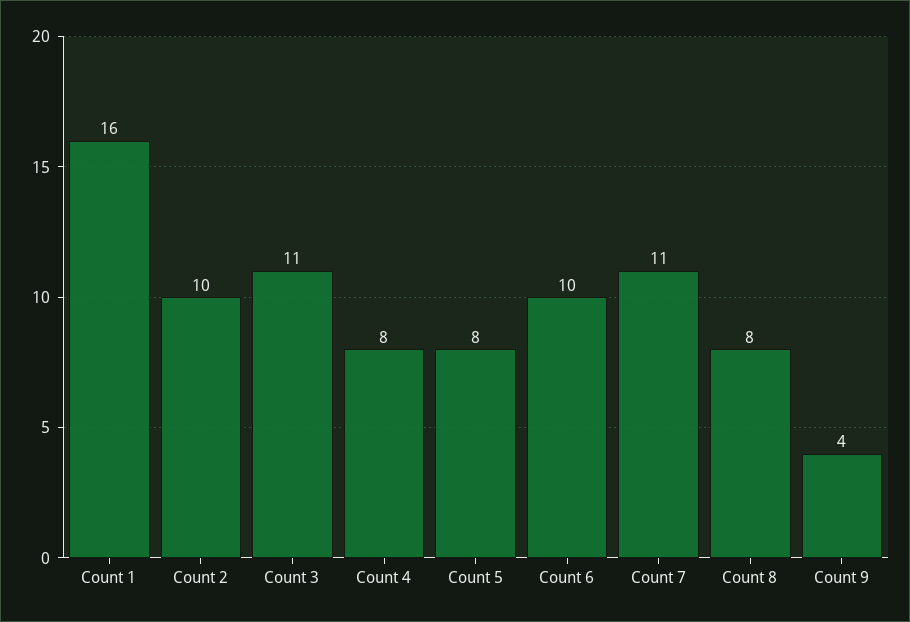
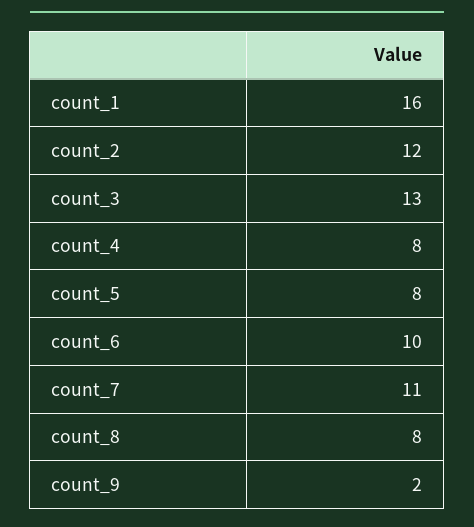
  {
    "Count 1": 16,
-   "Count 2": 10,
+   "Count 2": 12,
-   "Count 3": 11,
+   "Count 3": 13,
    "Count 4": 8,
    "Count 5": 8,
    "Count 6": 10,
    "Count 7": 11,
    "Count 8": 8,
-   "Count 9": 4
+   "Count 9": 2
  }

